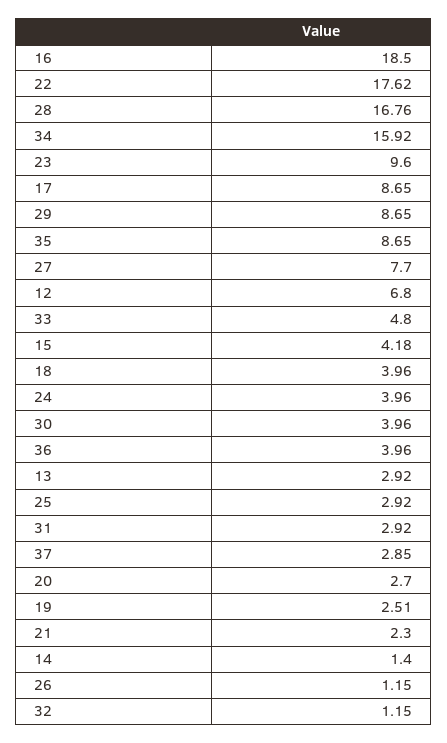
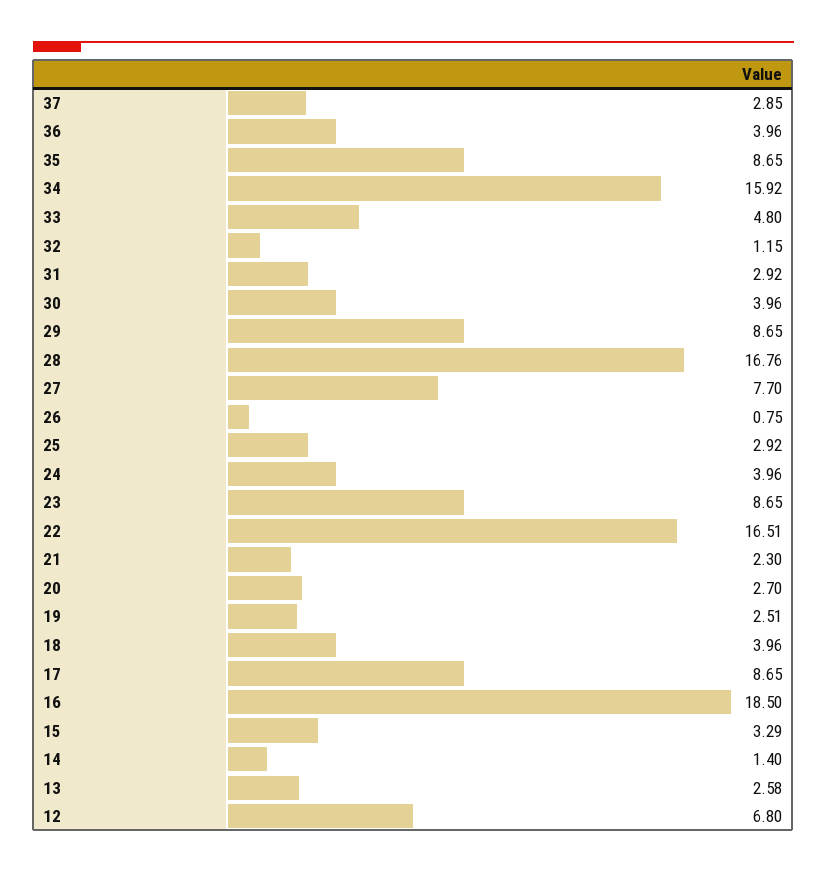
  {
    "16": 18.5,
-   "22": 17.62,
+   "22": 16.51,
    "28": 16.76,
    "34": 15.92,
-   "23": 9.6,
+   "23": 8.65,
    "17": 8.65,
    "29": 8.65,
    "35": 8.65,
    "27": 7.7,
    "12": 6.8,
    "33": 4.8,
-   "15": 4.18,
+   "15": 3.29,
    "18": 3.96,
    "24": 3.96,
    "30": 3.96,
    "36": 3.96,
-   "13": 2.92,
+   "13": 2.58,
    "25": 2.92,
    "31": 2.92,
    "37": 2.85,
    "20": 2.7,
    "19": 2.51,
    "21": 2.3,
    "14": 1.4,
-   "26": 1.15,
+   "26": 0.75,
    "32": 1.15
  }

